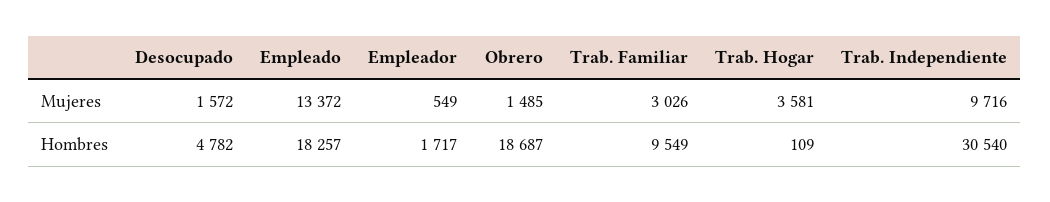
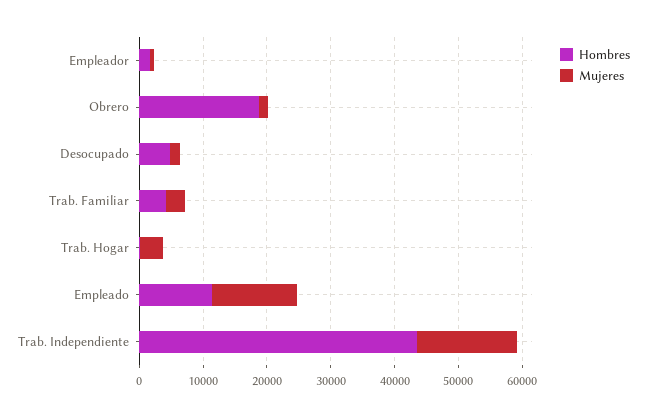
  {
    "Mujeres": {
      "Desocupado": 1572,
      "Empleado": 13372,
      "Empleador": 549,
      "Obrero": 1485,
      "Trab. Familiar": 3026,
      "Trab. Hogar": 3581,
-     "Trab. Independiente": 9716
+     "Trab. Independiente": 16000
    },
    "Hombres": {
      "Desocupado": 4782,
-     "Empleado": 18257,
+     "Empleado": 12000,
      "Empleador": 1717,
      "Obrero": 18687,
-     "Trab. Familiar": 9549,
+     "Trab. Familiar": 4000,
      "Trab. Hogar": 109,
-     "Trab. Independiente": 30540
+     "Trab. Independiente": 44000
    }
  }

